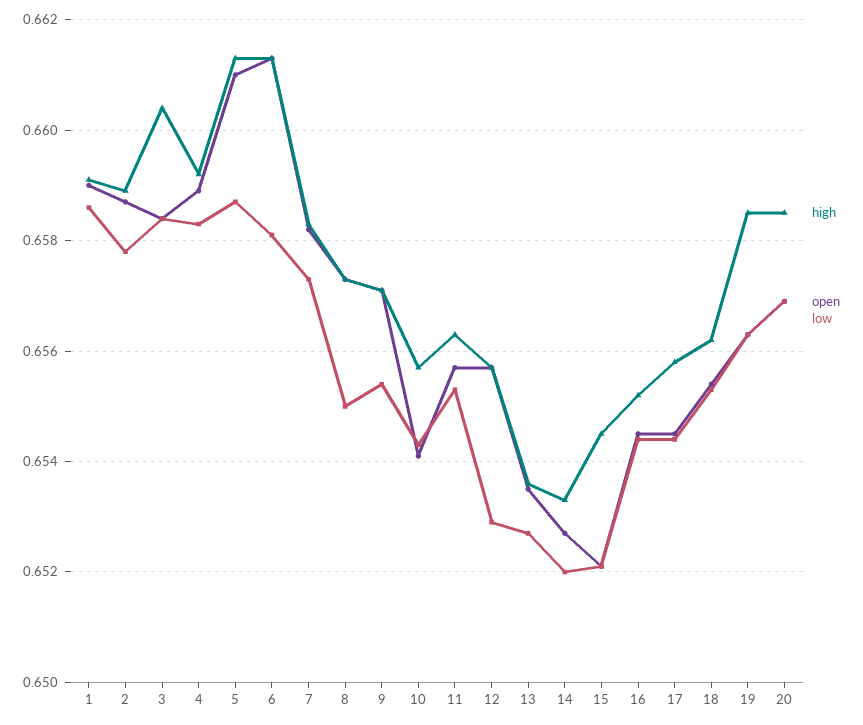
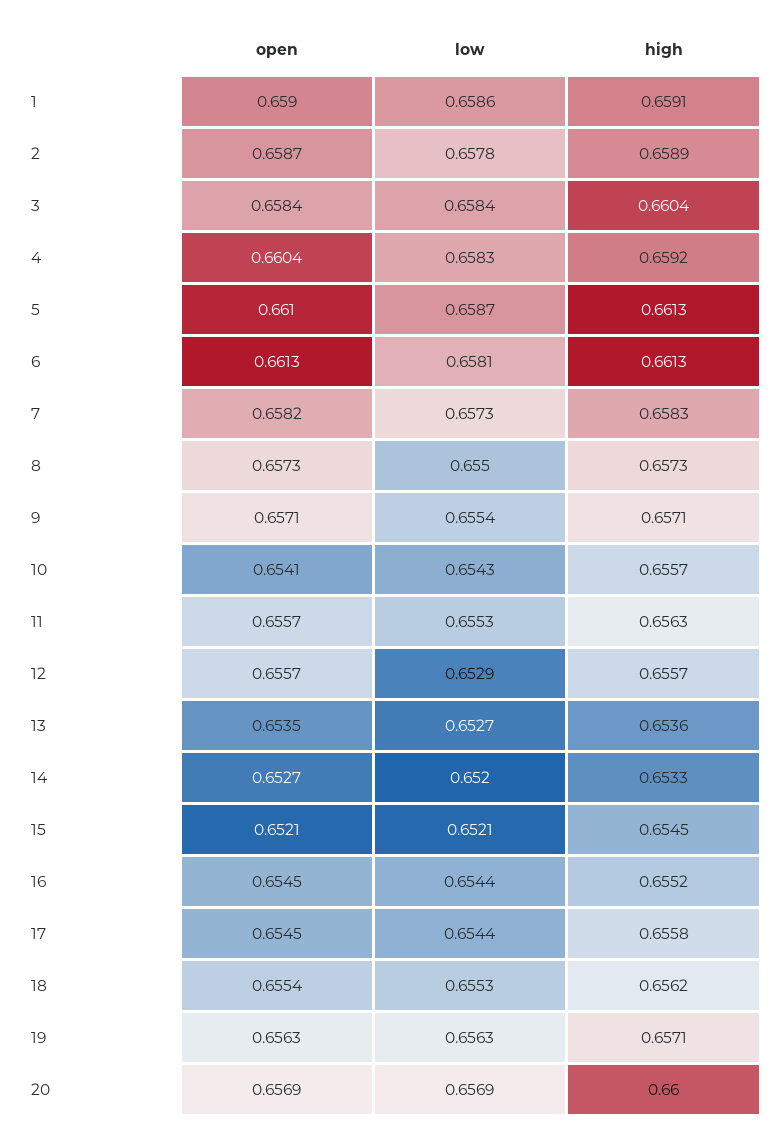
  {
    "high": {
      "1": 0.6591,
      "2": 0.6589,
      "3": 0.6604,
      "4": 0.6592,
      "5": 0.6613,
      "6": 0.6613,
      "7": 0.6583,
      "8": 0.6573,
      "9": 0.6571,
      "10": 0.6557,
      "11": 0.6563,
      "12": 0.6557,
      "13": 0.6536,
      "14": 0.6533,
      "15": 0.6545,
      "16": 0.6552,
      "17": 0.6558,
      "18": 0.6562,
-     "19": 0.6585,
+     "19": 0.6571,
-     "20": 0.6585
+     "20": 0.66
    },
    "open": {
      "1": 0.659,
      "2": 0.6587,
      "3": 0.6584,
-     "4": 0.659,
+     "4": 0.6604,
      "5": 0.661,
      "6": 0.6613,
      "7": 0.6582,
      "8": 0.6573,
      "9": 0.6571,
      "10": 0.6541,
      "11": 0.6557,
      "12": 0.6557,
      "13": 0.6535,
      "14": 0.6527,
      "15": 0.6521,
      "16": 0.6545,
      "17": 0.6545,
      "18": 0.6554,
      "19": 0.6563,
      "20": 0.6569
    },
    "low": {
      "1": 0.6586,
      "2": 0.6578,
      "3": 0.6584,
      "4": 0.6583,
      "5": 0.6587,
      "6": 0.6581,
      "7": 0.6573,
      "8": 0.655,
      "9": 0.6554,
      "10": 0.6543,
      "11": 0.6553,
      "12": 0.6529,
      "13": 0.6527,
      "14": 0.652,
      "15": 0.6521,
      "16": 0.6544,
      "17": 0.6544,
      "18": 0.6553,
      "19": 0.6563,
      "20": 0.6569
    }
  }

